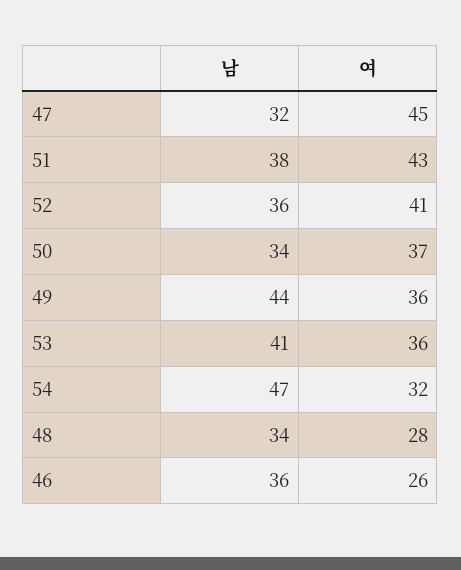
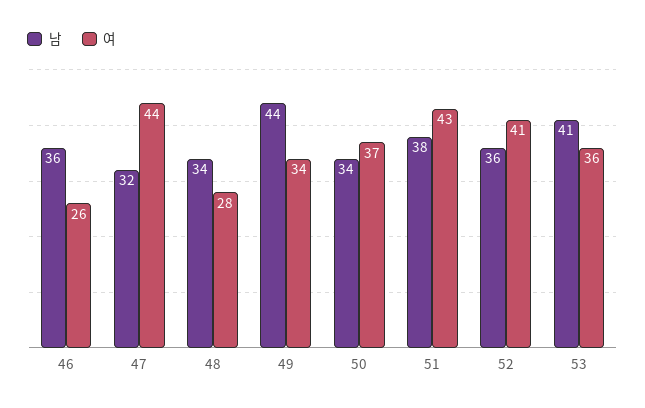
  {
    "남": {
      "47": 32,
      "51": 38,
      "52": 36,
      "50": 34,
      "49": 44,
      "53": 41,
-     "54": 47,
      "48": 34,
      "46": 36
    },
    "여": {
-     "47": 45,
+     "47": 44,
      "51": 43,
      "52": 41,
      "50": 37,
-     "49": 36,
+     "49": 34,
      "53": 36,
-     "54": 32,
      "48": 28,
      "46": 26
    }
  }

